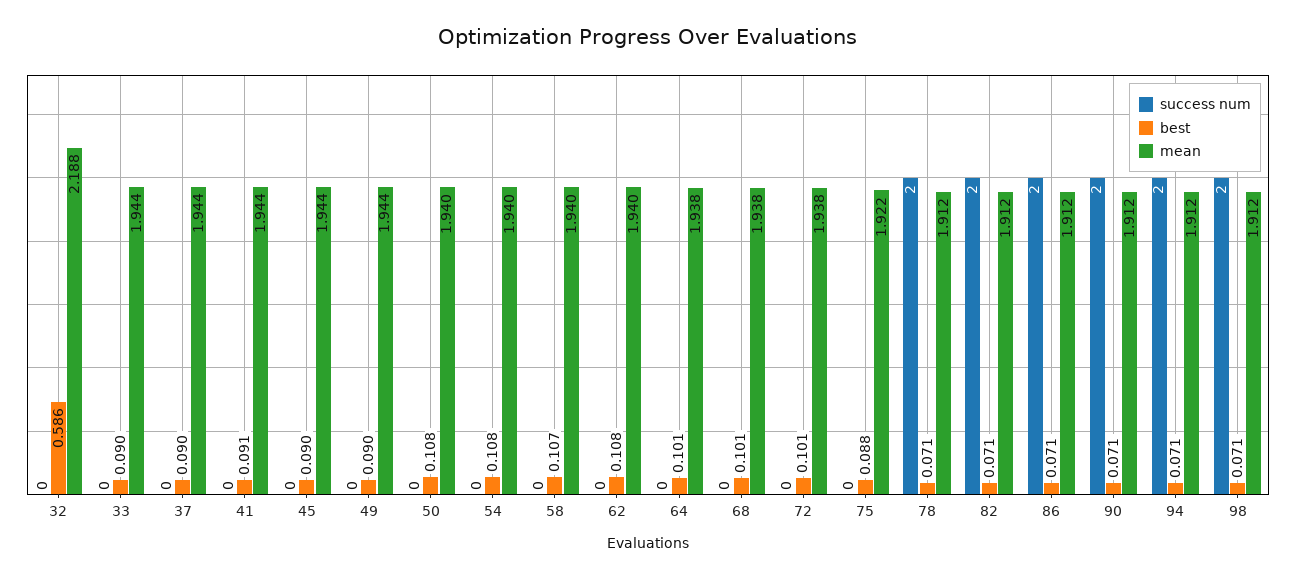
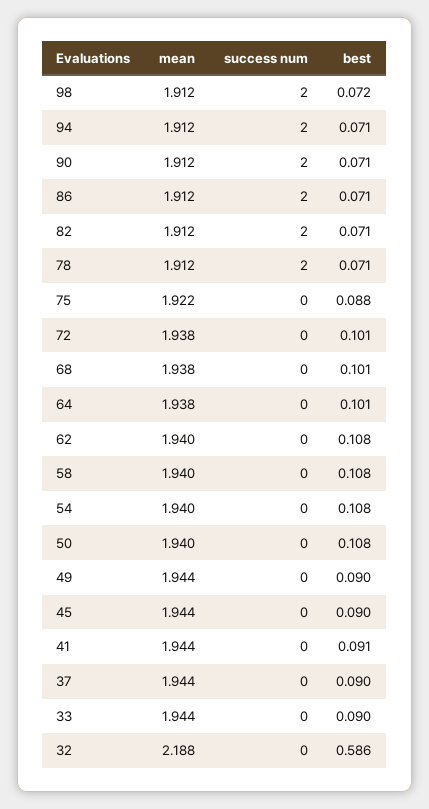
  {
    "success num": {
      "32": 0,
      "33": 0,
      "37": 0,
      "41": 0,
      "45": 0,
      "49": 0,
      "50": 0,
      "54": 0,
      "58": 0,
      "62": 0,
      "64": 0,
      "68": 0,
      "72": 0,
      "75": 0,
      "78": 2,
      "82": 2,
      "86": 2,
      "90": 2,
      "94": 2,
      "98": 2
    },
    "best": {
      "32": 0.586,
      "33": 0.09,
      "37": 0.09,
      "41": 0.091,
      "45": 0.09,
      "49": 0.09,
      "50": 0.108,
      "54": 0.108,
-     "58": 0.107,
+     "58": 0.108,
      "62": 0.108,
      "64": 0.101,
      "68": 0.101,
      "72": 0.101,
      "75": 0.088,
      "78": 0.071,
      "82": 0.071,
      "86": 0.071,
      "90": 0.071,
      "94": 0.071,
-     "98": 0.071
+     "98": 0.072
    },
    "mean": {
      "32": 2.188,
      "33": 1.944,
      "37": 1.944,
      "41": 1.944,
      "45": 1.944,
      "49": 1.944,
      "50": 1.94,
      "54": 1.94,
      "58": 1.94,
      "62": 1.94,
      "64": 1.938,
      "68": 1.938,
      "72": 1.938,
      "75": 1.922,
      "78": 1.912,
      "82": 1.912,
      "86": 1.912,
      "90": 1.912,
      "94": 1.912,
      "98": 1.912
    }
  }

